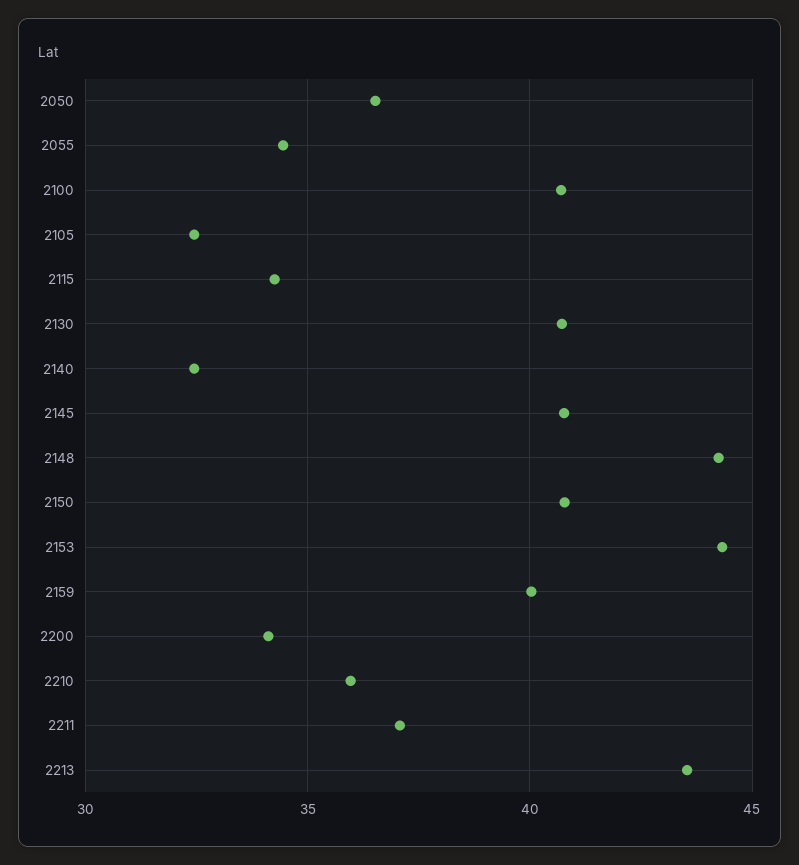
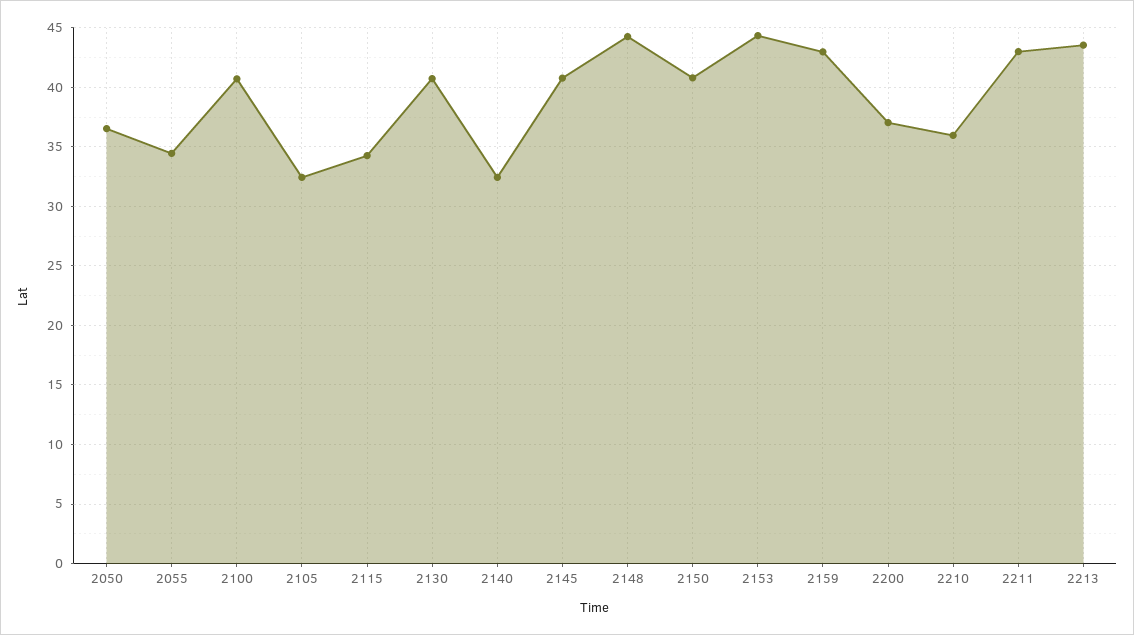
  {
    "2050": 36.5,
    "2055": 34.5,
    "2100": 40.5,
    "2105": 32.5,
    "2115": 34.5,
    "2130": 40.5,
    "2140": 32.5,
    "2145": 41,
    "2148": 44.5,
    "2150": 41,
    "2153": 44.5,
-   "2159": 40,
+   "2159": 43,
-   "2200": 34,
+   "2200": 37,
    "2210": 36,
-   "2211": 37,
+   "2211": 43,
    "2213": 43.5
  }

